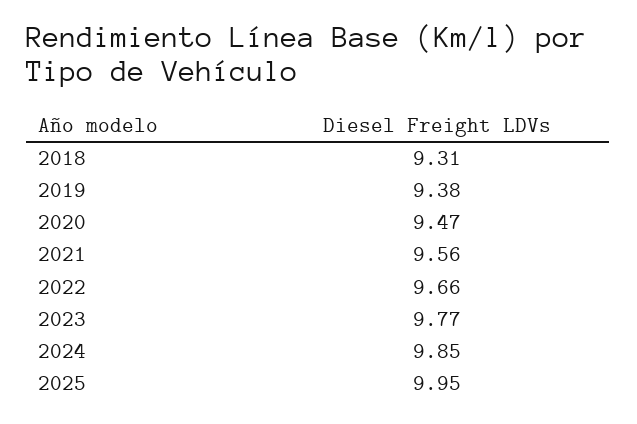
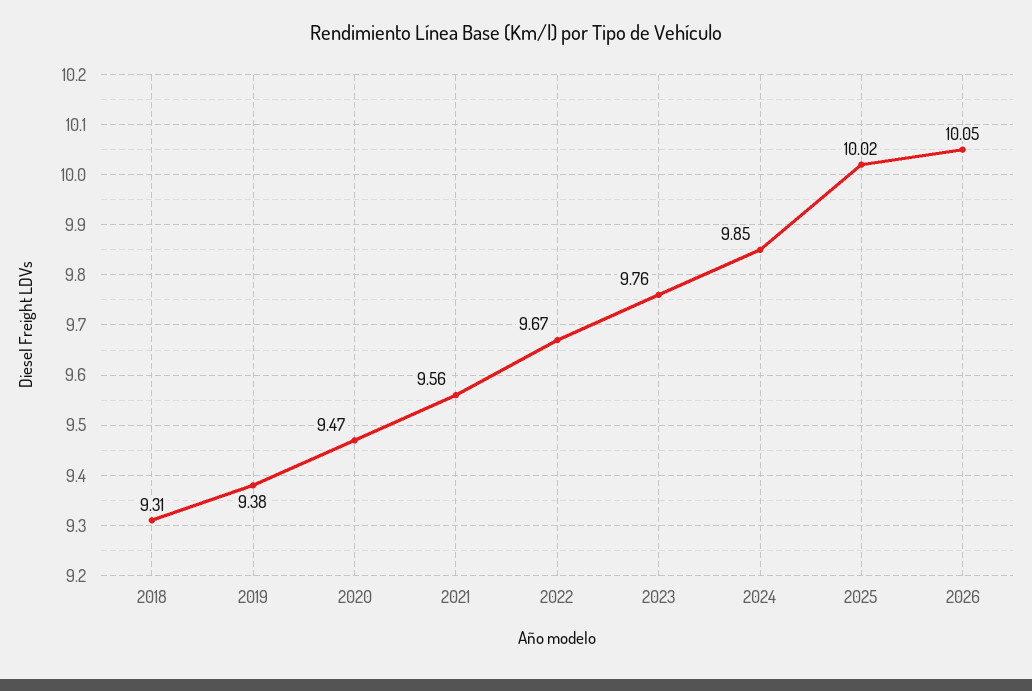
  {
    "2018": 9.31,
    "2019": 9.38,
    "2020": 9.47,
    "2021": 9.56,
-   "2022": 9.66,
+   "2022": 9.67,
-   "2023": 9.77,
+   "2023": 9.76,
    "2024": 9.85,
-   "2025": 9.95
+   "2025": 10.02,
+   "2026": 10.05
  }

